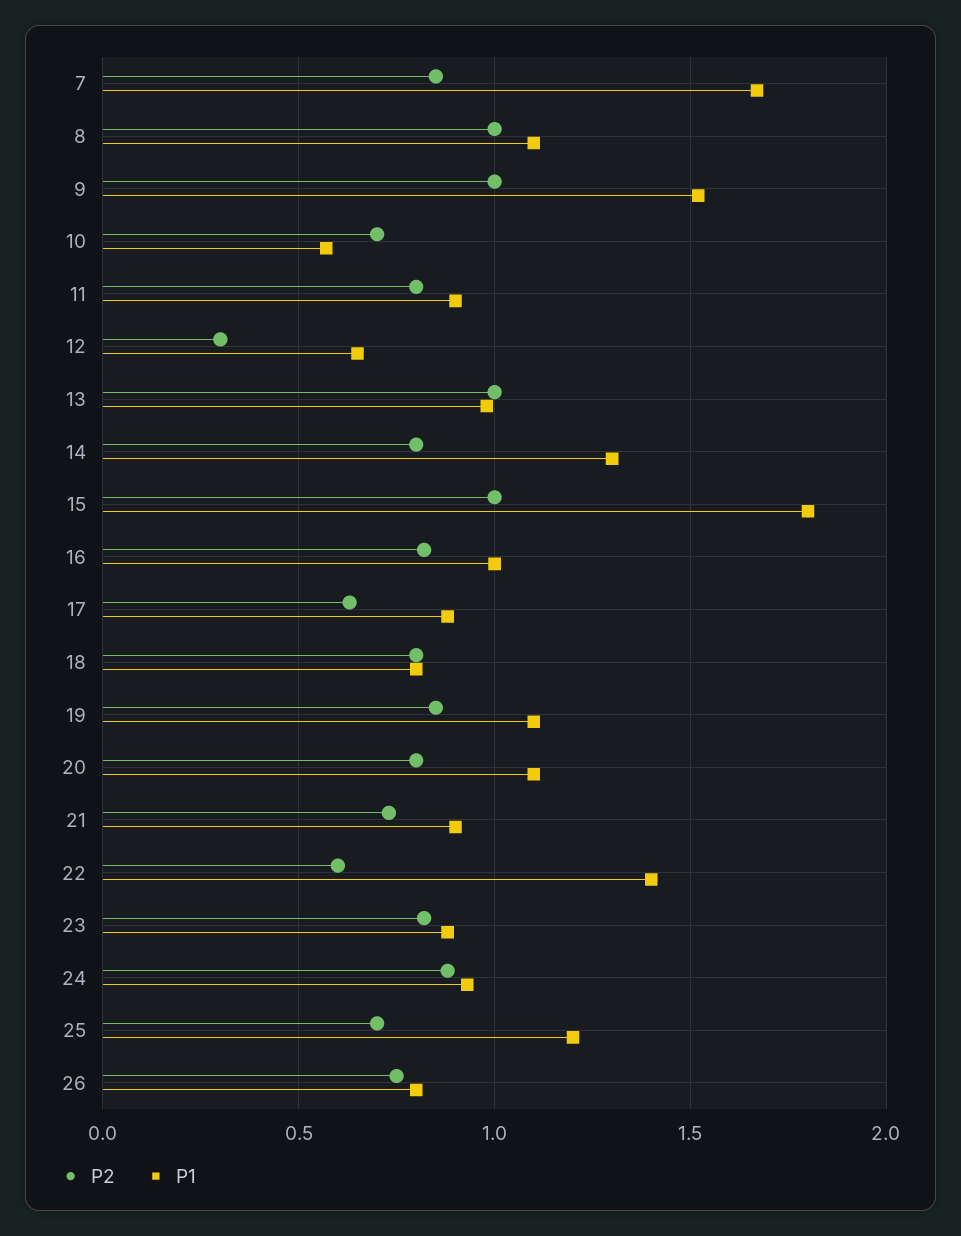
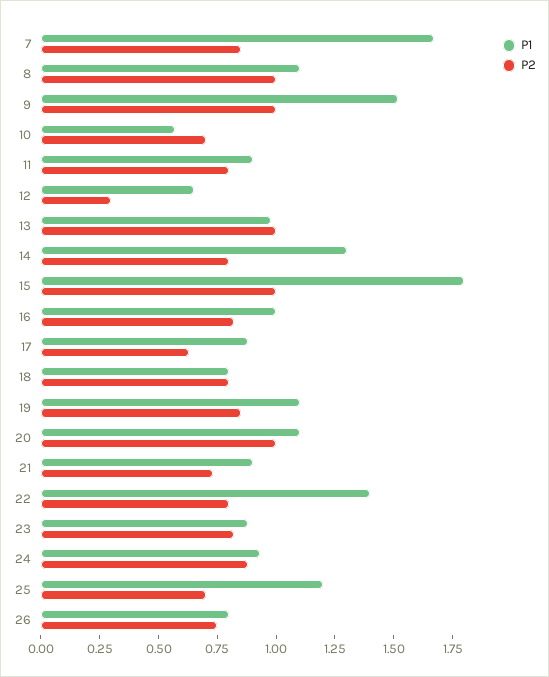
  {
    "P2": {
      "7": 0.85,
      "8": 1,
      "9": 1,
      "10": 0.7,
      "11": 0.8,
      "12": 0.3,
      "13": 1,
      "14": 0.8,
      "15": 1,
      "16": 0.8,
      "17": 0.65,
      "18": 0.8,
      "19": 0.85,
-     "20": 0.8,
+     "20": 1,
      "21": 0.75,
-     "22": 0.6,
+     "22": 0.8,
      "23": 0.8,
      "24": 0.9,
      "25": 0.7,
      "26": 0.75
    },
    "P1": {
      "7": 1.65,
      "8": 1.1,
      "9": 1.5,
      "10": 0.55,
      "11": 0.9,
      "12": 0.65,
      "13": 1,
      "14": 1.3,
      "15": 1.8,
      "16": 1,
      "17": 0.9,
      "18": 0.8,
      "19": 1.1,
      "20": 1.1,
      "21": 0.9,
      "22": 1.4,
      "23": 0.9,
      "24": 0.95,
      "25": 1.2,
      "26": 0.8
    }
  }

